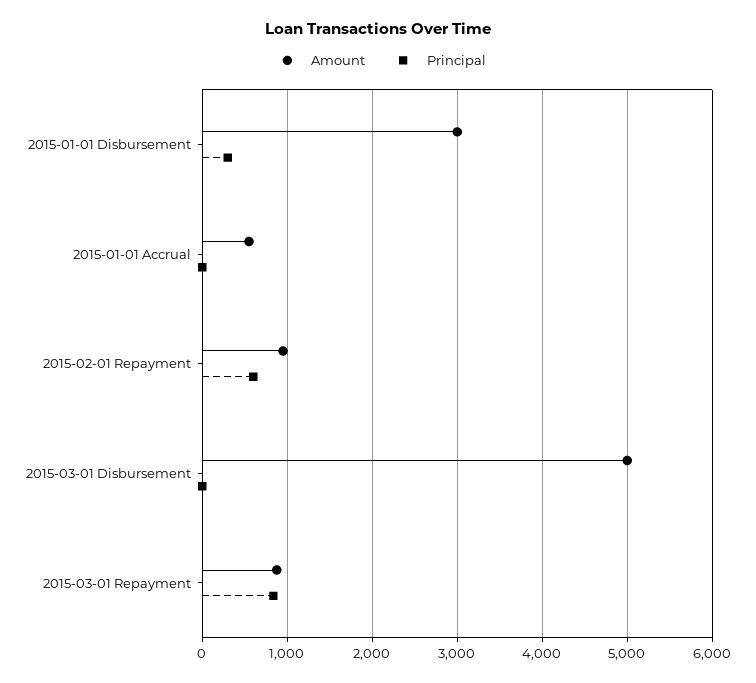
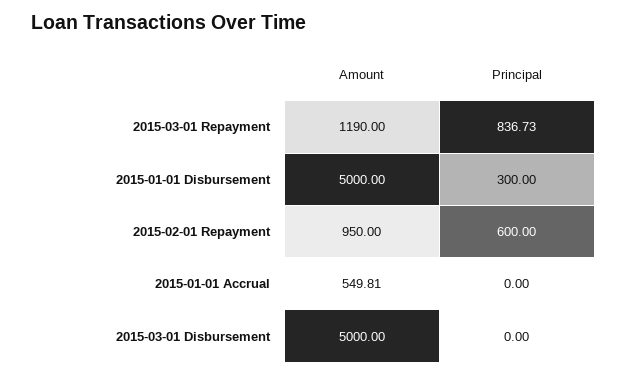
  {
    "Amount": {
-     "2015-01-01 Disbursement": 3000,
+     "2015-01-01 Disbursement": 5000,
      "2015-01-01 Accrual": 549.81,
      "2015-02-01 Repayment": 950,
      "2015-03-01 Disbursement": 5000,
-     "2015-03-01 Repayment": 900
+     "2015-03-01 Repayment": 1190
    },
    "Principal": {
      "2015-01-01 Disbursement": 300,
      "2015-01-01 Accrual": 0,
      "2015-02-01 Repayment": 600,
      "2015-03-01 Disbursement": 0,
      "2015-03-01 Repayment": 836.73
    }
  }

